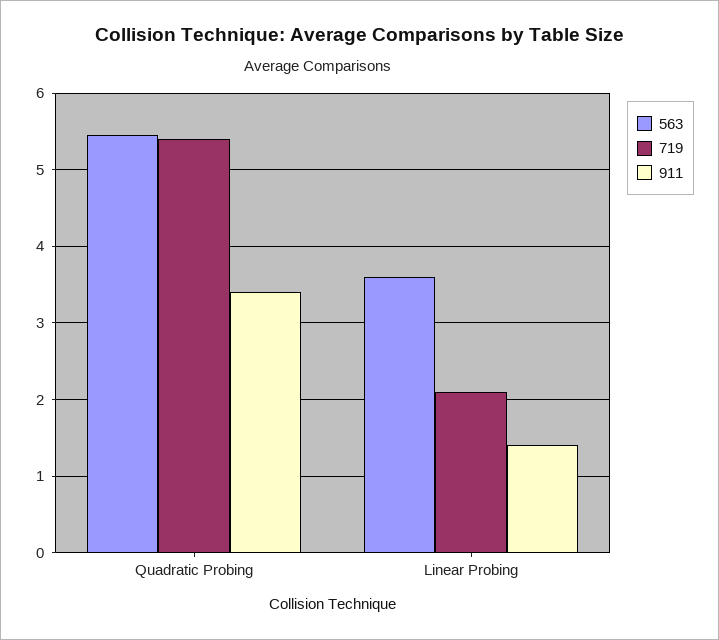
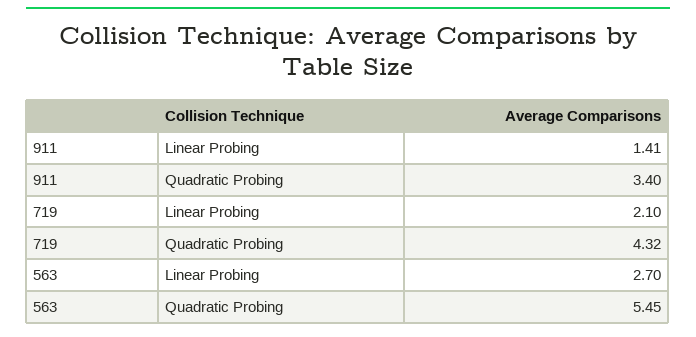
  {
    "563": {
      "Quadratic Probing": 5.45,
-     "Linear Probing": 3.6
+     "Linear Probing": 2.7
    },
    "719": {
-     "Quadratic Probing": 5.4,
+     "Quadratic Probing": 4.32,
      "Linear Probing": 2.1
    },
    "911": {
      "Quadratic Probing": 3.4,
      "Linear Probing": 1.41
    }
  }

